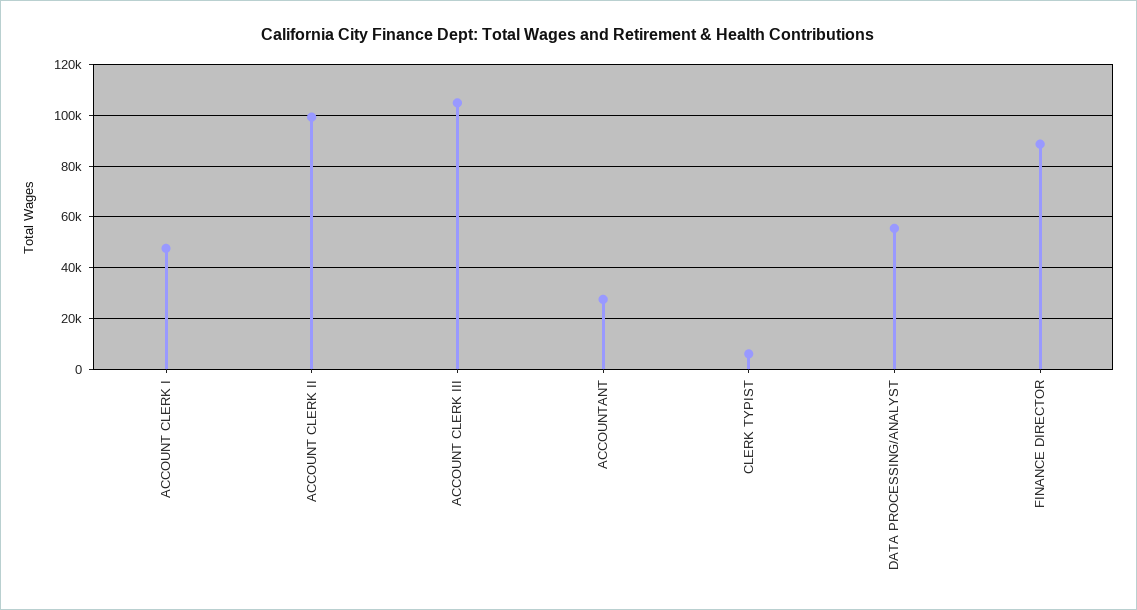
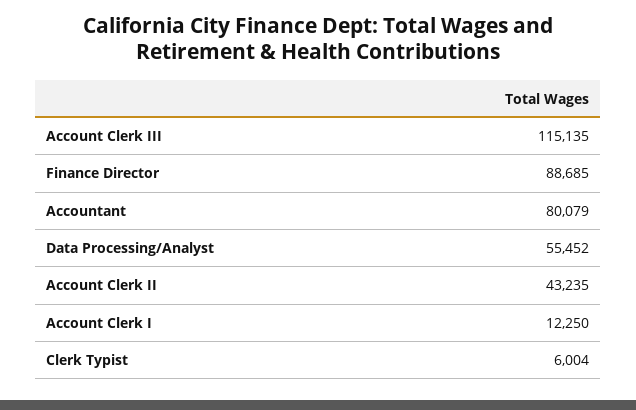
  {
-   "ACCOUNT CLERK I": 47500,
+   "ACCOUNT CLERK I": 12250,
-   "ACCOUNT CLERK II": 100000,
+   "ACCOUNT CLERK II": 43235,
-   "ACCOUNT CLERK III": 105000,
+   "ACCOUNT CLERK III": 115135,
-   "ACCOUNTANT": 27500,
+   "ACCOUNTANT": 80079,
    "CLERK TYPIST": 6004,
    "DATA PROCESSING/ANALYST": 55452,
    "FINANCE DIRECTOR": 88685
  }

